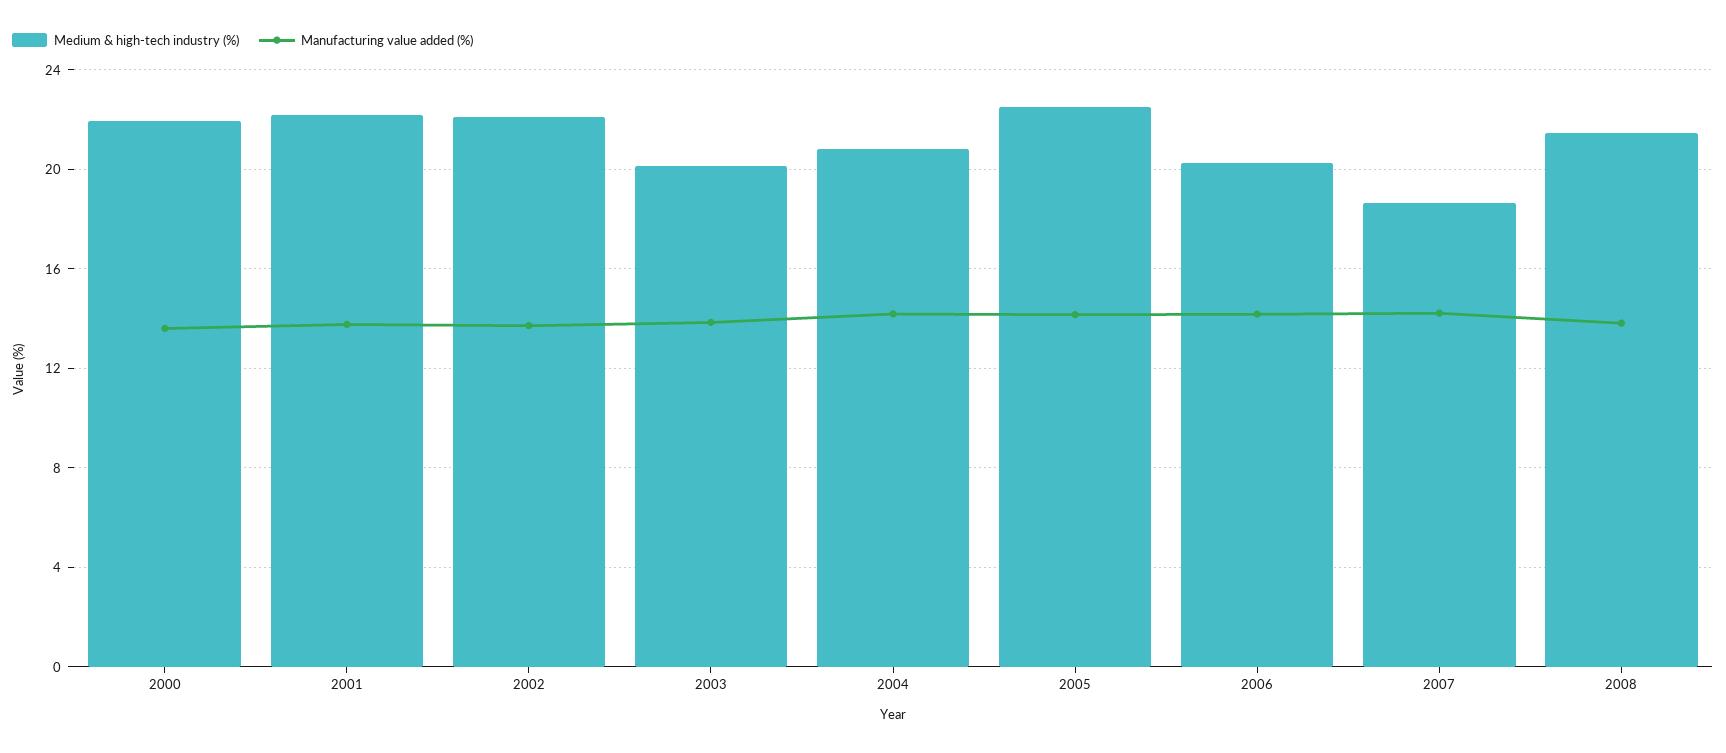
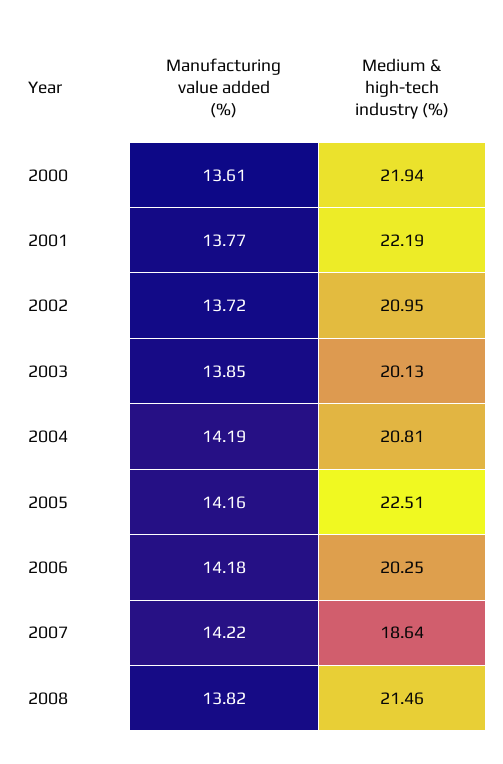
  {
    "Medium & high-tech industry (%)": {
      "2000": 21.94,
      "2001": 22.19,
-     "2002": 22,
+     "2002": 20.95,
      "2003": 20.13,
      "2004": 20.81,
      "2005": 22.51,
      "2006": 20.25,
      "2007": 18.64,
      "2008": 21.46
    },
    "Manufacturing value added (%)": {
      "2000": 13.61,
      "2001": 13.77,
      "2002": 13.72,
      "2003": 13.85,
      "2004": 14.19,
      "2005": 14.16,
      "2006": 14.18,
      "2007": 14.22,
      "2008": 13.82
    }
  }

